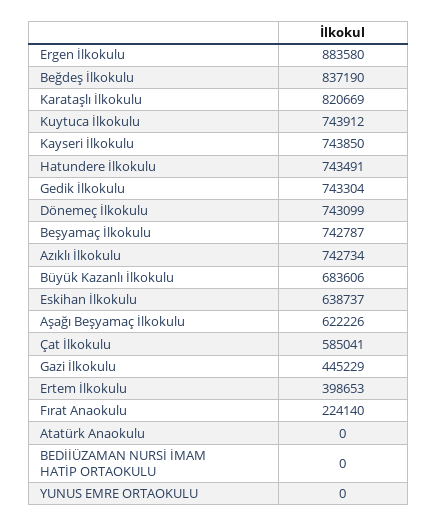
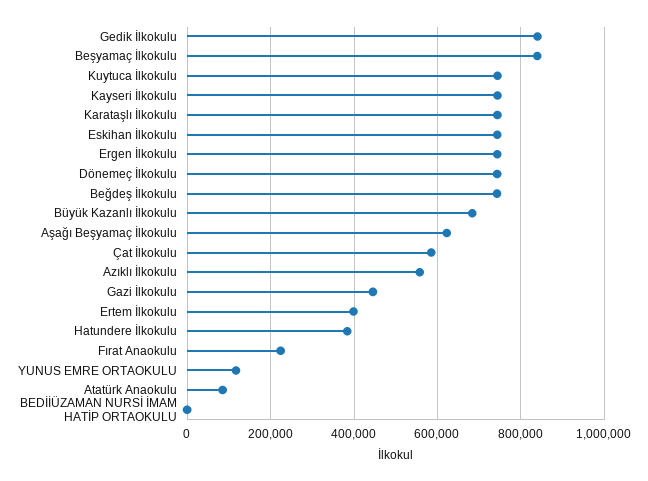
  {
-   "Ergen İlkokulu": 883580,
+   "Ergen İlkokulu": 740000,
-   "Beğdeş İlkokulu": 837190,
+   "Beğdeş İlkokulu": 740000,
-   "Karataşlı İlkokulu": 820669,
+   "Karataşlı İlkokulu": 740000,
    "Kuytuca İlkokulu": 743912,
    "Kayseri İlkokulu": 743850,
-   "Hatundere İlkokulu": 743491,
+   "Hatundere İlkokulu": 380000,
-   "Gedik İlkokulu": 743304,
+   "Gedik İlkokulu": 840000,
    "Dönemeç İlkokulu": 743099,
-   "Beşyamaç İlkokulu": 742787,
+   "Beşyamaç İlkokulu": 840000,
-   "Azıklı İlkokulu": 742734,
+   "Azıklı İlkokulu": 560000,
    "Büyük Kazanlı İlkokulu": 683606,
-   "Eskihan İlkokulu": 638737,
+   "Eskihan İlkokulu": 740000,
    "Aşağı Beşyamaç İlkokulu": 622226,
    "Çat İlkokulu": 585041,
    "Gazi İlkokulu": 445229,
    "Ertem İlkokulu": 398653,
    "Fırat Anaokulu": 224140,
-   "Atatürk Anaokulu": 0,
+   "Atatürk Anaokulu": 80000,
    "BEDİİÜZAMAN NURSİ İMAM HATİP ORTAOKULU": 0,
-   "YUNUS EMRE ORTAOKULU": 0
+   "YUNUS EMRE ORTAOKULU": 120000
  }

